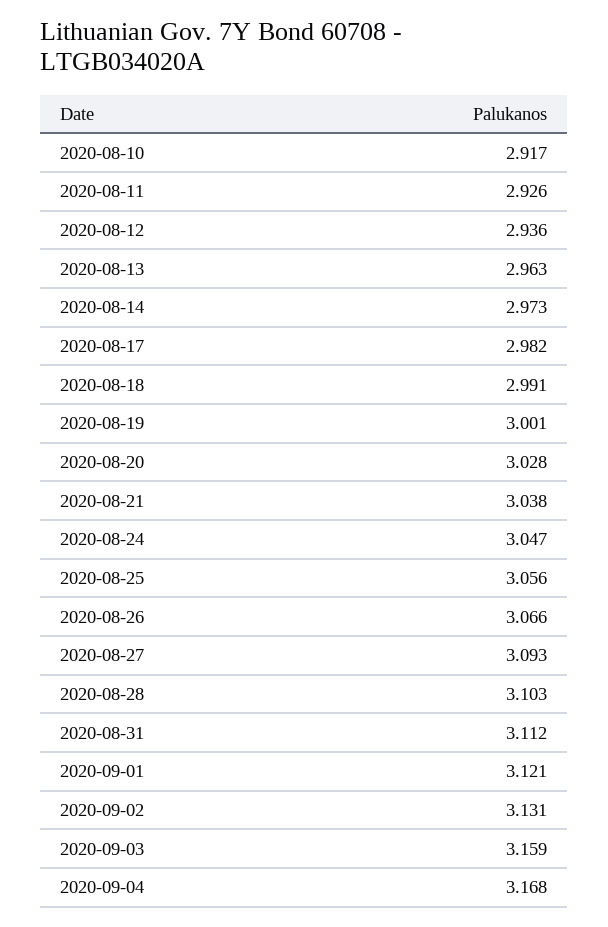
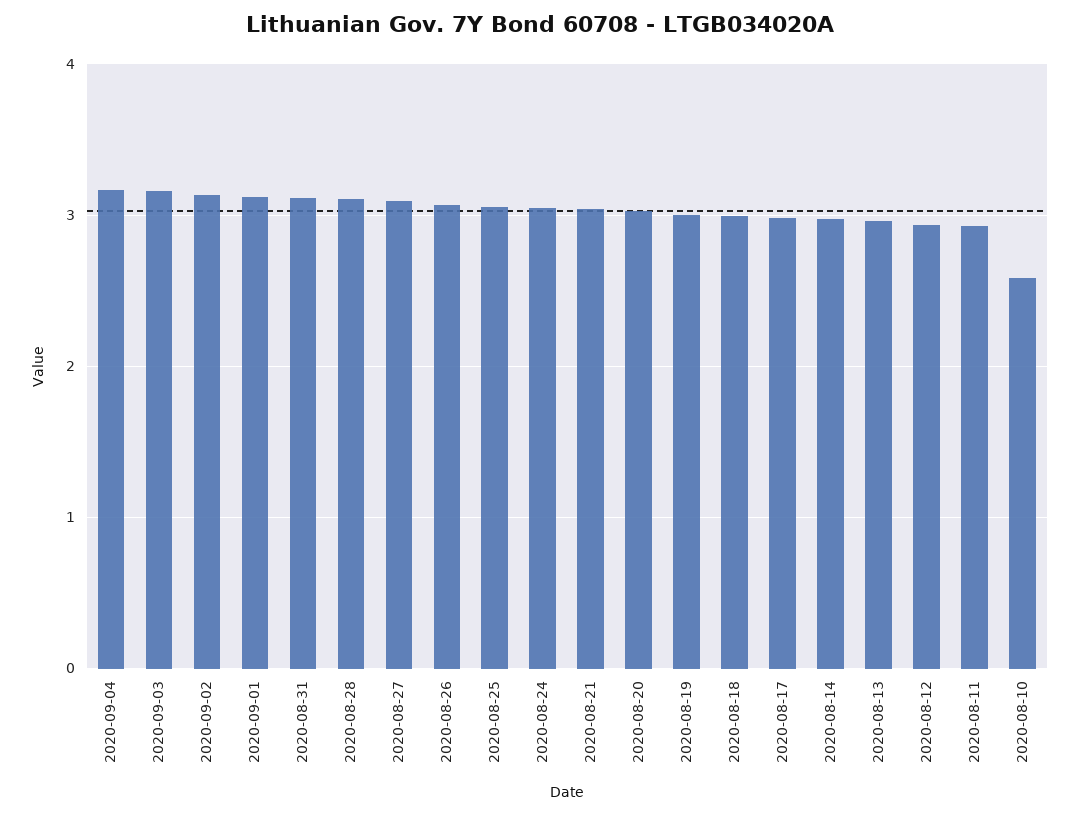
  {
-   "2020-08-10": 2.917,
+   "2020-08-10": 2.6,
    "2020-08-11": 2.926,
    "2020-08-12": 2.936,
    "2020-08-13": 2.963,
    "2020-08-14": 2.973,
    "2020-08-17": 2.982,
    "2020-08-18": 2.991,
    "2020-08-19": 3.001,
    "2020-08-20": 3.028,
    "2020-08-21": 3.038,
    "2020-08-24": 3.047,
    "2020-08-25": 3.056,
    "2020-08-26": 3.066,
    "2020-08-27": 3.093,
    "2020-08-28": 3.103,
    "2020-08-31": 3.112,
    "2020-09-01": 3.121,
    "2020-09-02": 3.131,
    "2020-09-03": 3.159,
    "2020-09-04": 3.168
  }

